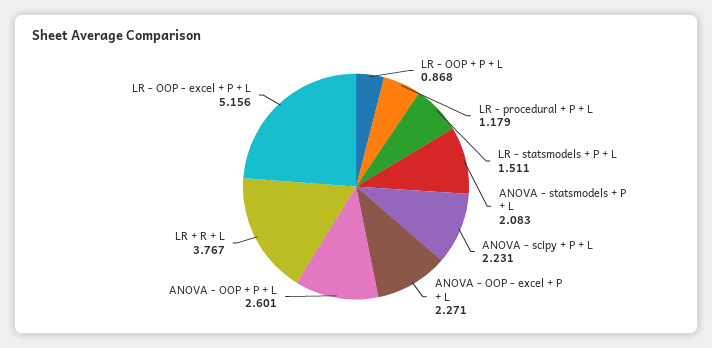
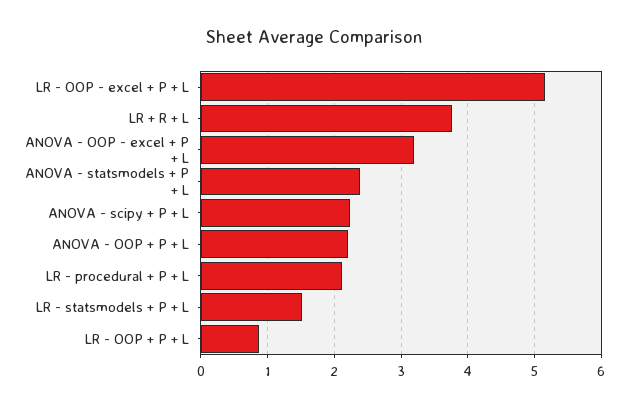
  {
    "LR - OOP + P + L": 0.868,
-   "LR - procedural + P + L": 1.179,
+   "LR - procedural + P + L": 2.1,
    "LR - statsmodels + P + L": 1.511,
-   "ANOVA - statsmodels + P + L": 2.083,
+   "ANOVA - statsmodels + P + L": 2.4,
    "ANOVA - scipy + P + L": 2.231,
-   "ANOVA - OOP - excel + P + L": 2.271,
+   "ANOVA - OOP - excel + P + L": 3.2,
-   "ANOVA - OOP + P + L": 2.601,
+   "ANOVA - OOP + P + L": 2.2,
    "LR + R + L": 3.767,
    "LR - OOP - excel + P + L": 5.156
  }

